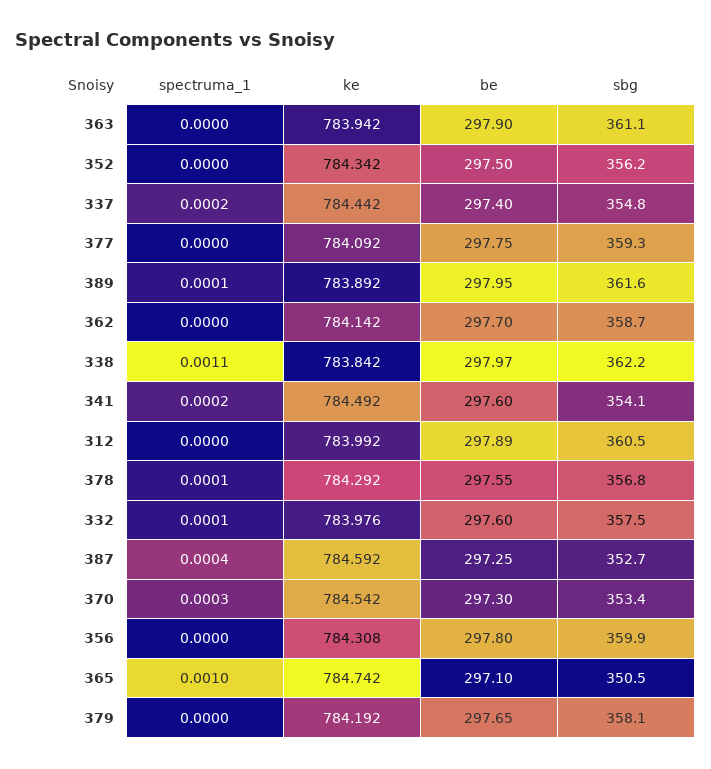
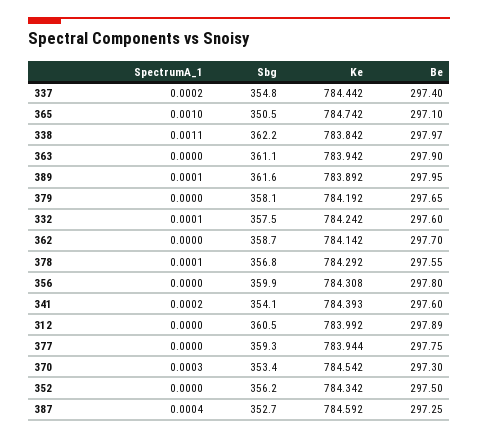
  {
    "spectruma_1": {
      "363": 0,
      "352": 0,
      "337": 0.0002,
      "377": 0,
      "389": 0.0001,
      "362": 0,
      "338": 0.0011,
      "341": 0.0002,
      "312": 0,
      "378": 0.0001,
      "332": 0.0001,
      "387": 0.0004,
      "370": 0.0003,
      "356": 0,
      "365": 0.001,
      "379": 0
    },
    "ke": {
      "363": 783.942,
      "352": 784.342,
      "337": 784.442,
-     "377": 784.092,
+     "377": 783.944,
      "389": 783.892,
      "362": 784.142,
      "338": 783.842,
-     "341": 784.492,
+     "341": 784.393,
      "312": 783.992,
      "378": 784.292,
-     "332": 783.976,
+     "332": 784.242,
      "387": 784.592,
      "370": 784.542,
      "356": 784.308,
      "365": 784.742,
      "379": 784.192
    },
    "be": {
      "363": 297.9,
      "352": 297.5,
      "337": 297.4,
      "377": 297.75,
      "389": 297.95,
      "362": 297.7,
      "338": 297.97,
      "341": 297.6,
      "312": 297.89,
      "378": 297.55,
      "332": 297.6,
      "387": 297.25,
      "370": 297.3,
      "356": 297.8,
      "365": 297.1,
      "379": 297.65
    },
    "sbg": {
      "363": 361.1,
      "352": 356.2,
      "337": 354.8,
      "377": 359.3,
      "389": 361.6,
      "362": 358.7,
      "338": 362.2,
      "341": 354.1,
      "312": 360.5,
      "378": 356.8,
      "332": 357.5,
      "387": 352.7,
      "370": 353.4,
      "356": 359.9,
      "365": 350.5,
      "379": 358.1
    }
  }

